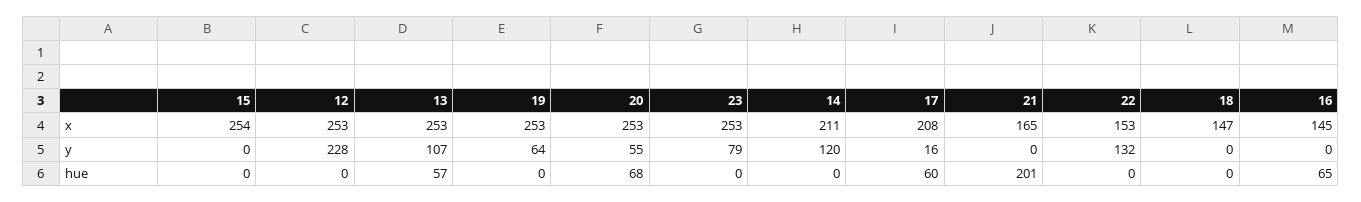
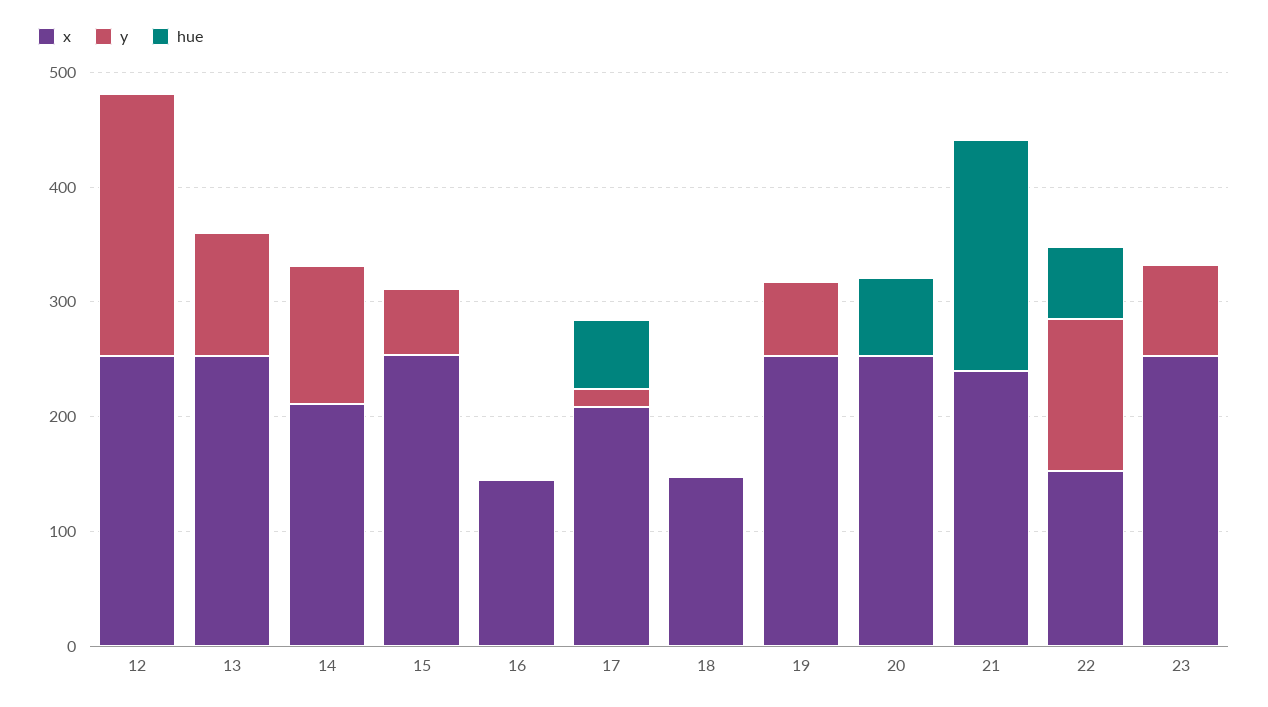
  {
    "x": {
      "15": 254,
      "12": 253,
      "13": 253,
      "19": 253,
      "20": 253,
      "23": 253,
      "14": 211,
      "17": 208,
-     "21": 165,
+     "21": 240,
      "22": 153,
      "18": 147,
      "16": 145
    },
    "y": {
-     "15": 0,
+     "15": 60,
      "12": 228,
      "13": 107,
      "19": 64,
-     "20": 55,
+     "20": 0,
      "23": 79,
      "14": 120,
      "17": 16,
      "21": 0,
      "22": 132,
      "18": 0,
      "16": 0
    },
    "hue": {
      "15": 0,
      "12": 0,
-     "13": 57,
+     "13": 0,
      "19": 0,
      "20": 68,
      "23": 0,
      "14": 0,
      "17": 60,
      "21": 201,
-     "22": 0,
+     "22": 60,
      "18": 0,
-     "16": 65
+     "16": 0
    }
  }

